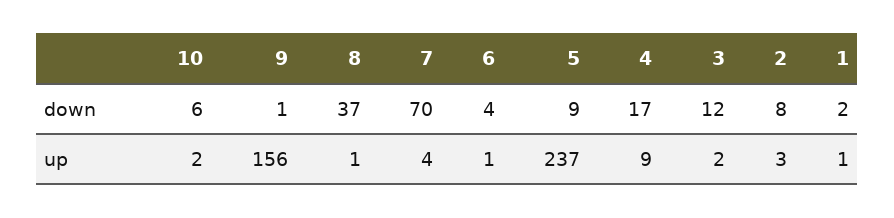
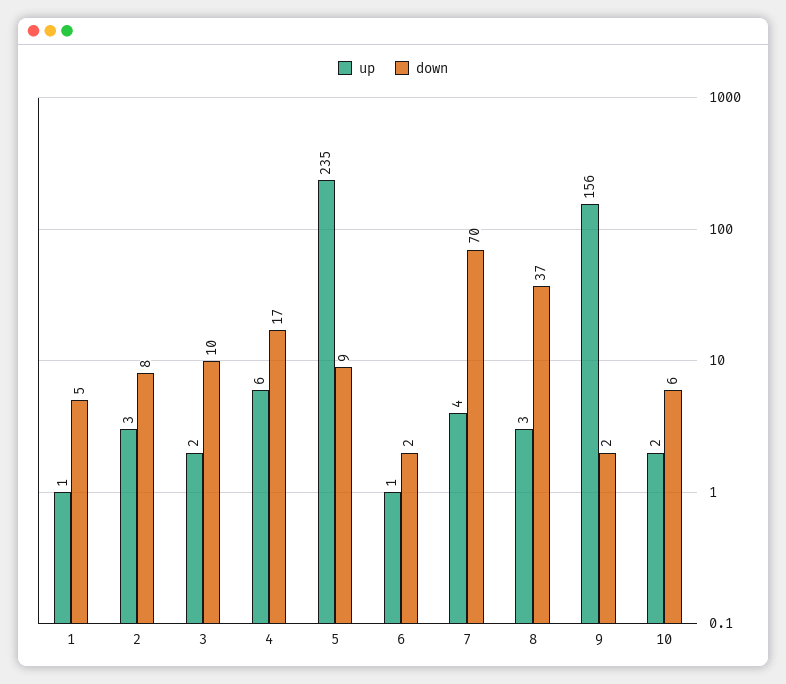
  {
    "down": {
      "10": 6,
-     "9": 1,
+     "9": 2,
      "8": 37,
      "7": 70,
-     "6": 4,
+     "6": 2,
      "5": 9,
      "4": 17,
-     "3": 12,
+     "3": 10,
      "2": 8,
-     "1": 2
+     "1": 5
    },
    "up": {
      "10": 2,
      "9": 156,
-     "8": 1,
+     "8": 3,
      "7": 4,
      "6": 1,
-     "5": 237,
+     "5": 235,
-     "4": 9,
+     "4": 6,
      "3": 2,
      "2": 3,
      "1": 1
    }
  }

